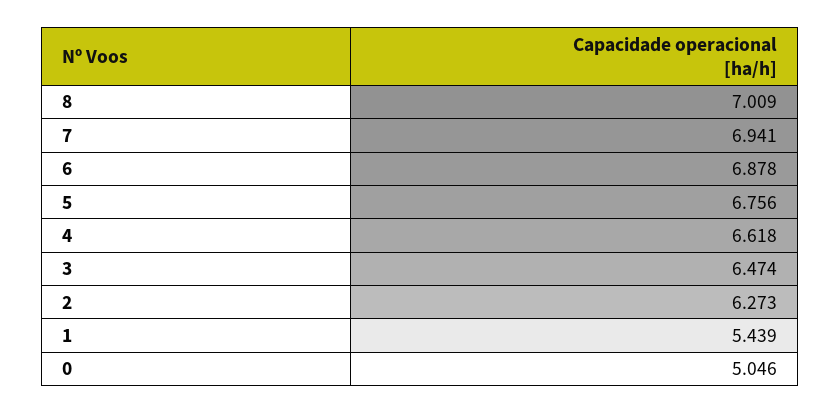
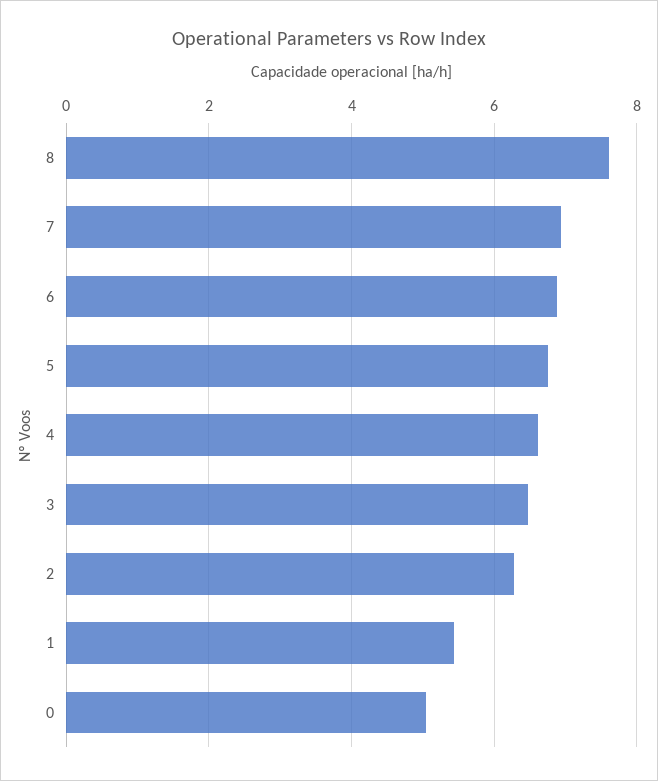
  {
-   "8": 7.009,
+   "8": 7.6,
    "7": 6.941,
    "6": 6.878,
    "5": 6.756,
    "4": 6.618,
    "3": 6.474,
    "2": 6.273,
    "1": 5.439,
    "0": 5.046
  }

